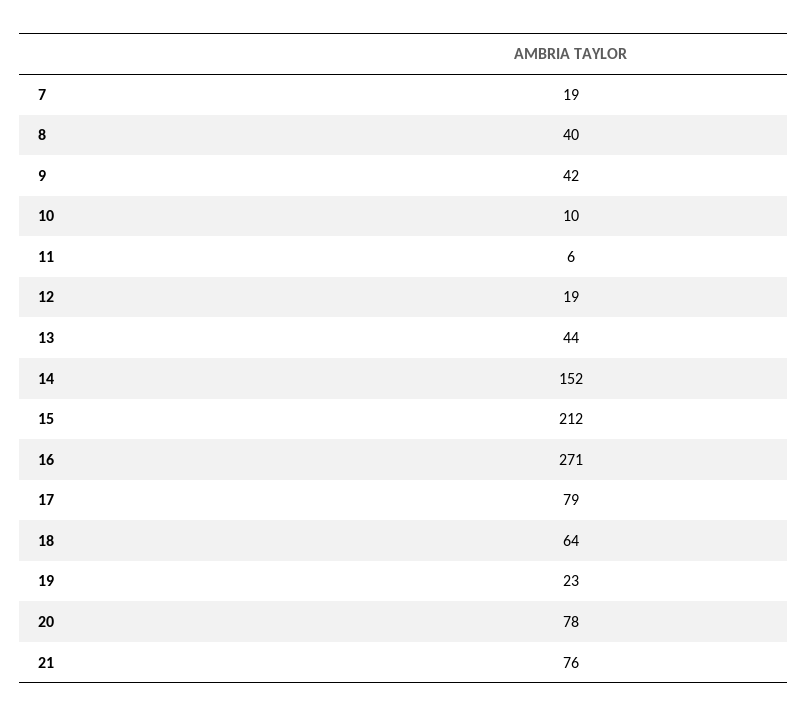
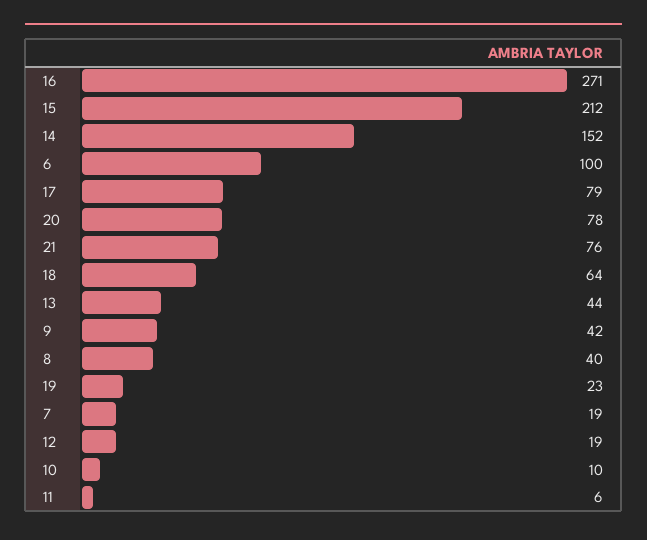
  {
    "7": 19,
    "8": 40,
    "9": 42,
    "10": 10,
    "11": 6,
    "12": 19,
    "13": 44,
    "14": 152,
    "15": 212,
    "16": 271,
    "17": 79,
    "18": 64,
    "19": 23,
    "20": 78,
-   "21": 76
+   "21": 76,
+   "6": 100
  }

